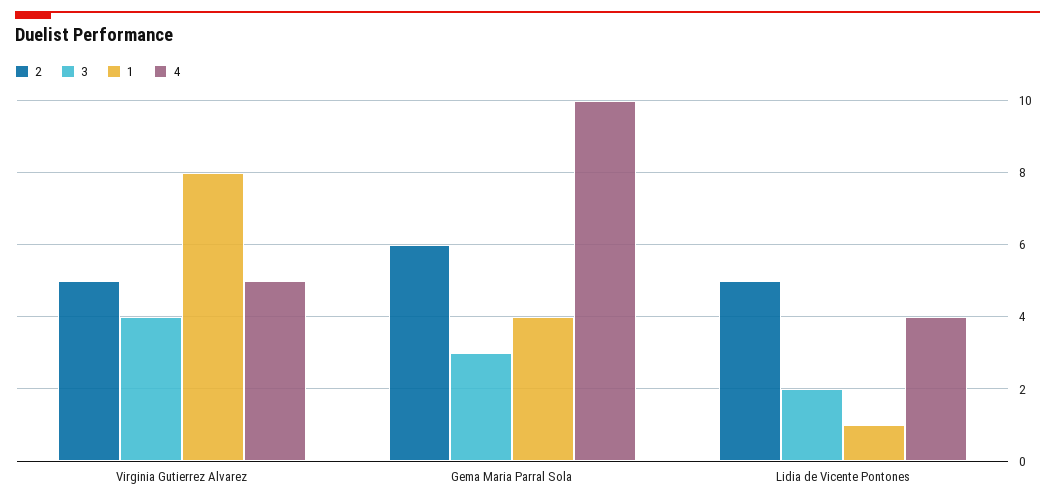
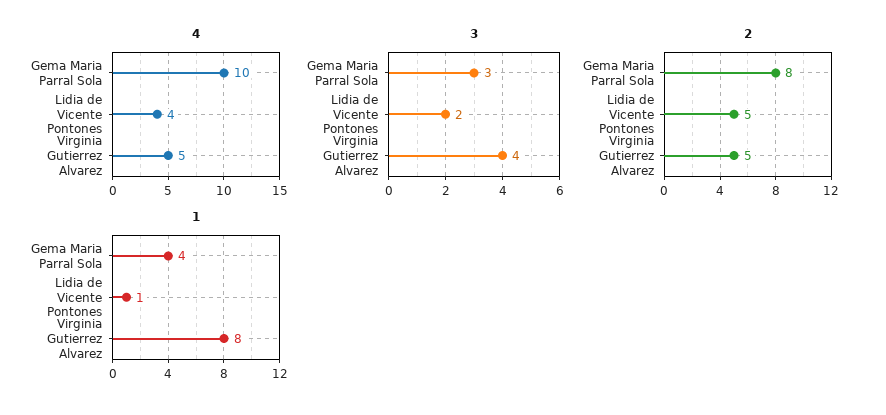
  {
    "2": {
      "Virginia Gutierrez Alvarez": 5,
-     "Gema Maria Parral Sola": 6,
+     "Gema Maria Parral Sola": 8,
      "Lidia de Vicente Pontones": 5
    },
    "3": {
      "Virginia Gutierrez Alvarez": 4,
      "Gema Maria Parral Sola": 3,
      "Lidia de Vicente Pontones": 2
    },
    "1": {
      "Virginia Gutierrez Alvarez": 8,
      "Gema Maria Parral Sola": 4,
      "Lidia de Vicente Pontones": 1
    },
    "4": {
      "Virginia Gutierrez Alvarez": 5,
      "Gema Maria Parral Sola": 10,
      "Lidia de Vicente Pontones": 4
    }
  }

